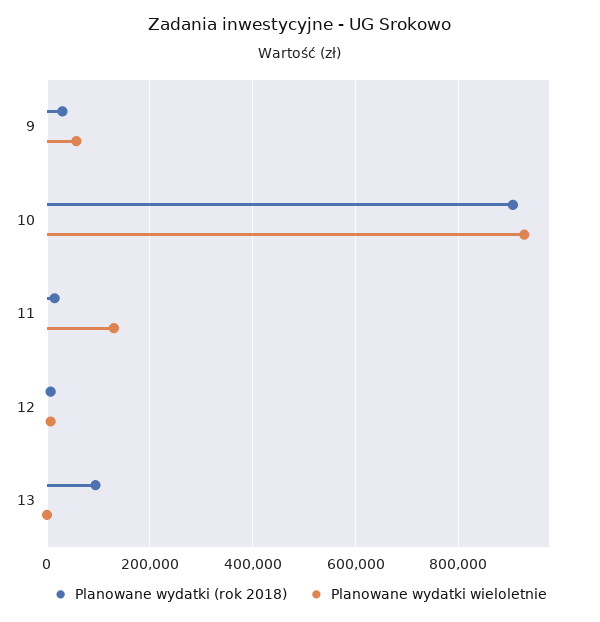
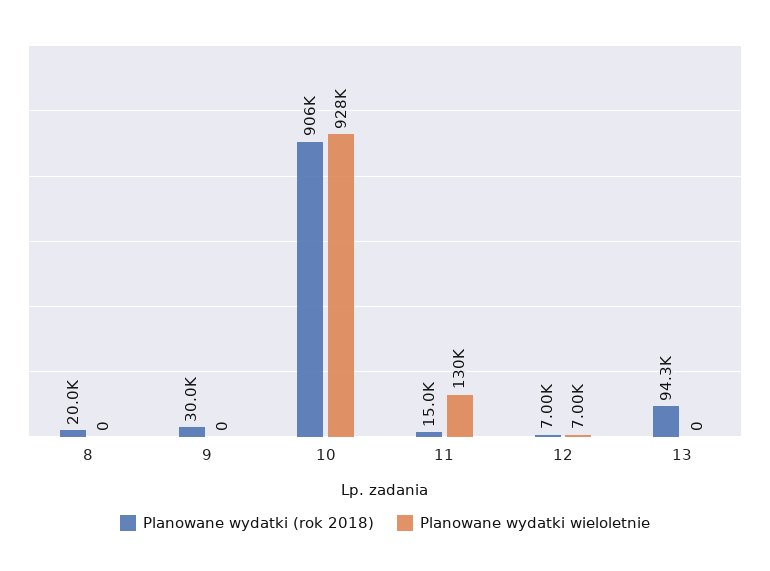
  {
    "Planowane wydatki (rok 2018)": {
      "9": 30000,
      "10": 906000,
      "11": 15000,
      "12": 7000,
-     "13": 94300
+     "13": 94300,
+     "8": 20000
    },
    "Planowane wydatki wieloletnie": {
-     "9": 60000,
+     "9": 0,
      "10": 928000,
      "11": 130000,
      "12": 7000,
-     "13": 0
+     "13": 0,
+     "8": 0
    }
  }

